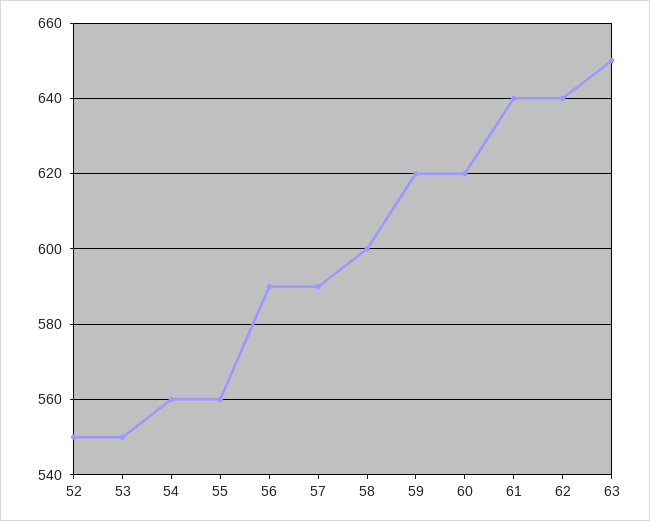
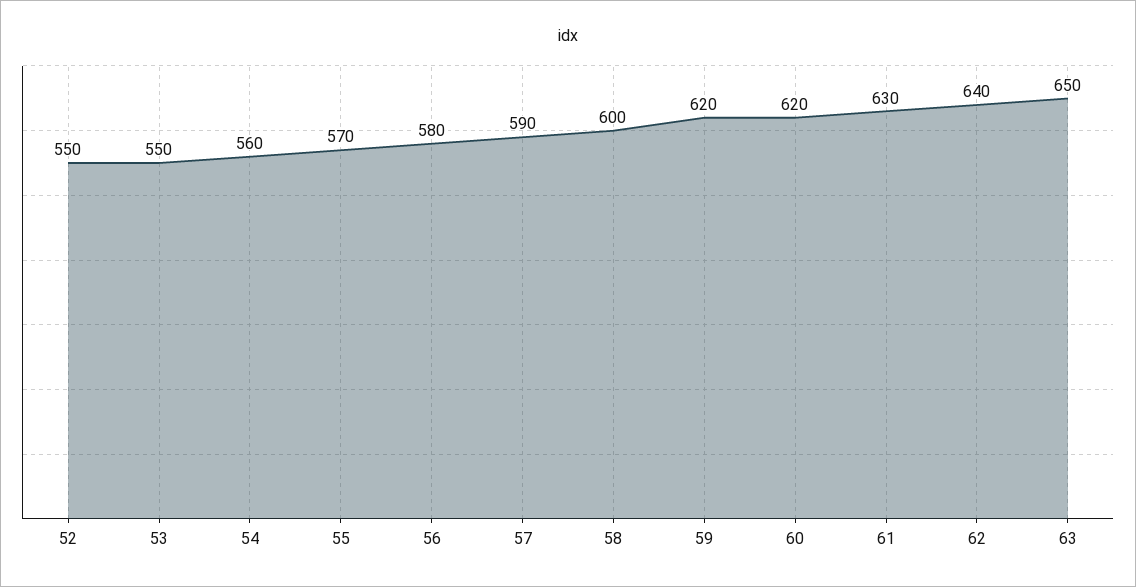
  {
    "52": 550,
    "53": 550,
    "54": 560,
-   "55": 560,
+   "55": 570,
-   "56": 590,
+   "56": 580,
    "57": 590,
    "58": 600,
    "59": 620,
    "60": 620,
-   "61": 640,
+   "61": 630,
    "62": 640,
    "63": 650
  }

